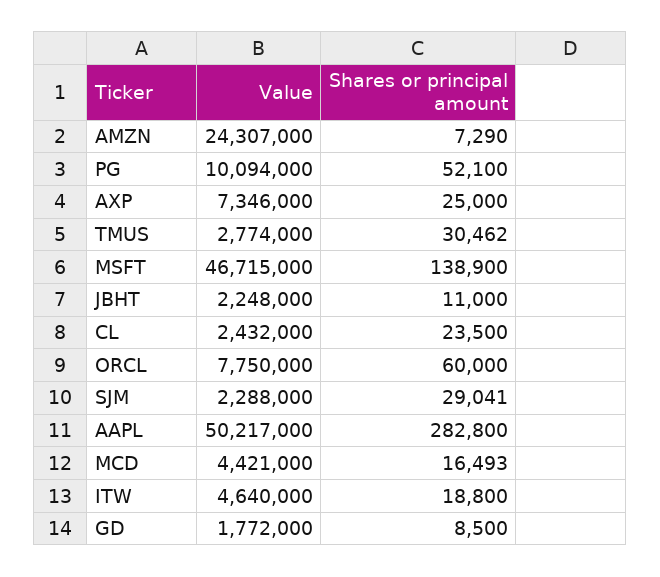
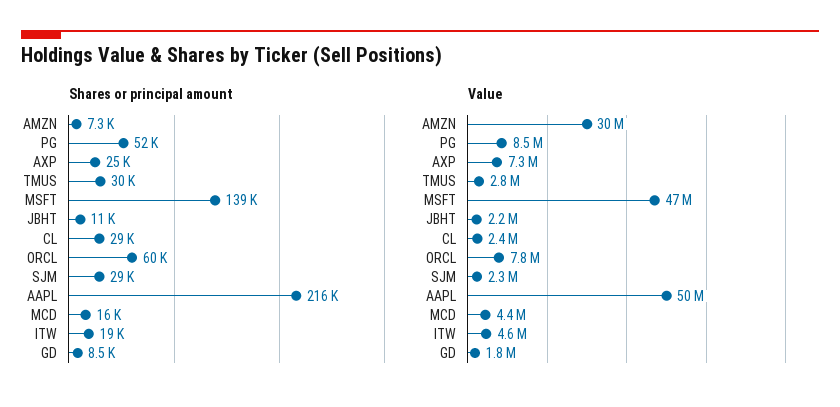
  {
    "Value": {
-     "AMZN": 24307000,
+     "AMZN": 30000000,
-     "PG": 10094000,
+     "PG": 8500000,
      "AXP": 7346000,
      "TMUS": 2774000,
      "MSFT": 46715000,
      "JBHT": 2248000,
      "CL": 2432000,
      "ORCL": 7750000,
      "SJM": 2288000,
      "AAPL": 50217000,
      "MCD": 4421000,
      "ITW": 4640000,
      "GD": 1772000
    },
    "Shares or principal amount": {
      "AMZN": 7290,
      "PG": 52100,
      "AXP": 25000,
      "TMUS": 30462,
      "MSFT": 138900,
      "JBHT": 11000,
-     "CL": 23500,
+     "CL": 29000,
      "ORCL": 60000,
      "SJM": 29041,
-     "AAPL": 282800,
+     "AAPL": 216000,
      "MCD": 16493,
      "ITW": 18800,
      "GD": 8500
    }
  }

